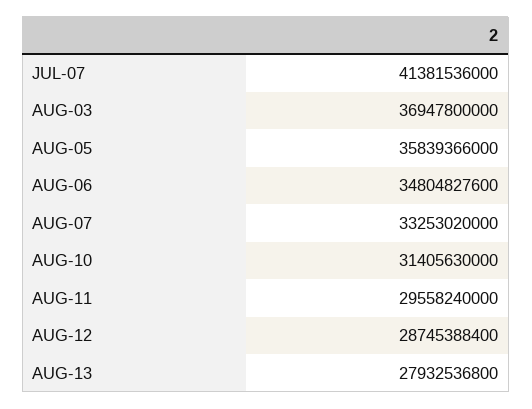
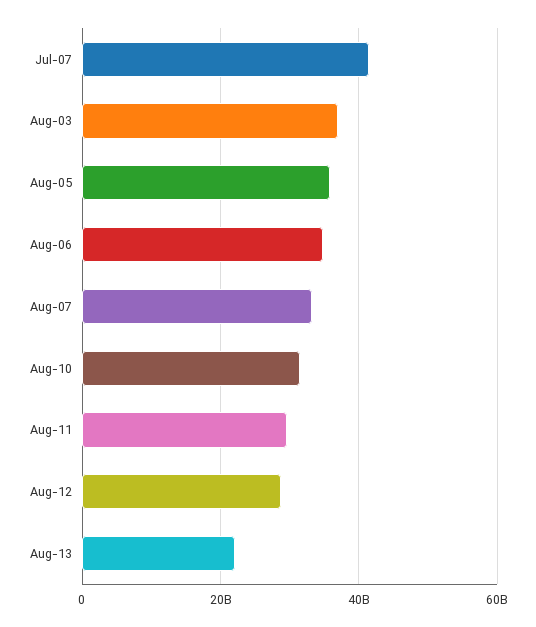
  {
    "JUL-07": 41381536000,
    "AUG-03": 36947800000,
    "AUG-05": 35839366000,
    "AUG-06": 34804827600,
    "AUG-07": 33253020000,
    "AUG-10": 31405630000,
    "AUG-11": 29558240000,
    "AUG-12": 28745388400,
-   "AUG-13": 27932536800
+   "AUG-13": 22000000000
  }

